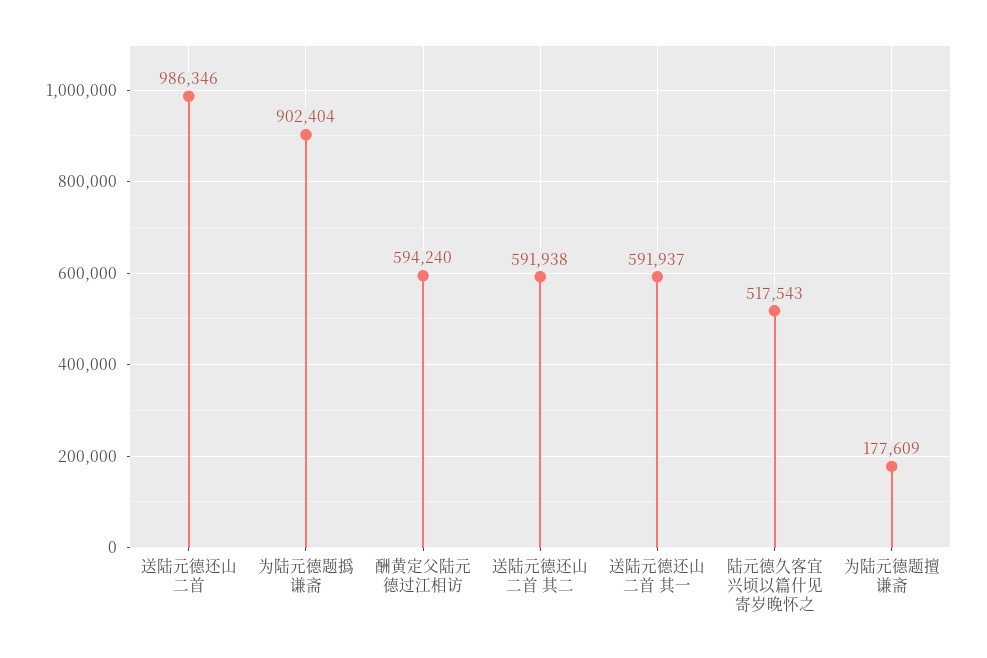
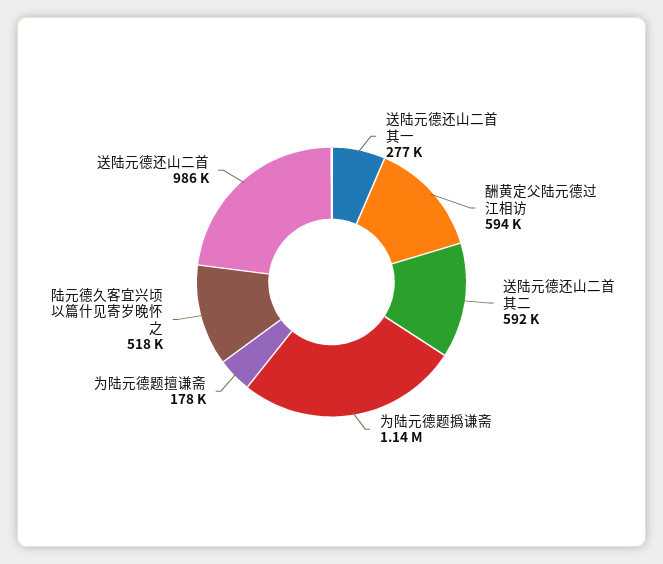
  {
    "送陆元德还山二首": 986346,
-   "为陆元德题撝谦斋": 902404,
+   "为陆元德题撝谦斋": 1140000,
    "酬黄定父陆元德过江相访": 594240,
    "送陆元德还山二首 其二": 591938,
-   "送陆元德还山二首 其一": 591937,
+   "送陆元德还山二首 其一": 277000,
    "陆元德久客宜兴顷以篇什见寄岁晚怀之": 517543,
    "为陆元德题擅谦斋": 177609
  }

